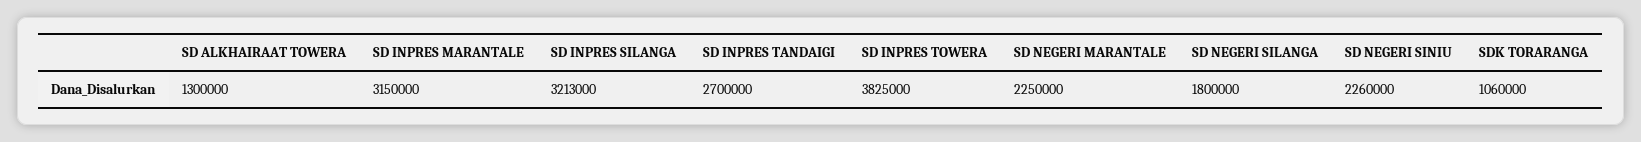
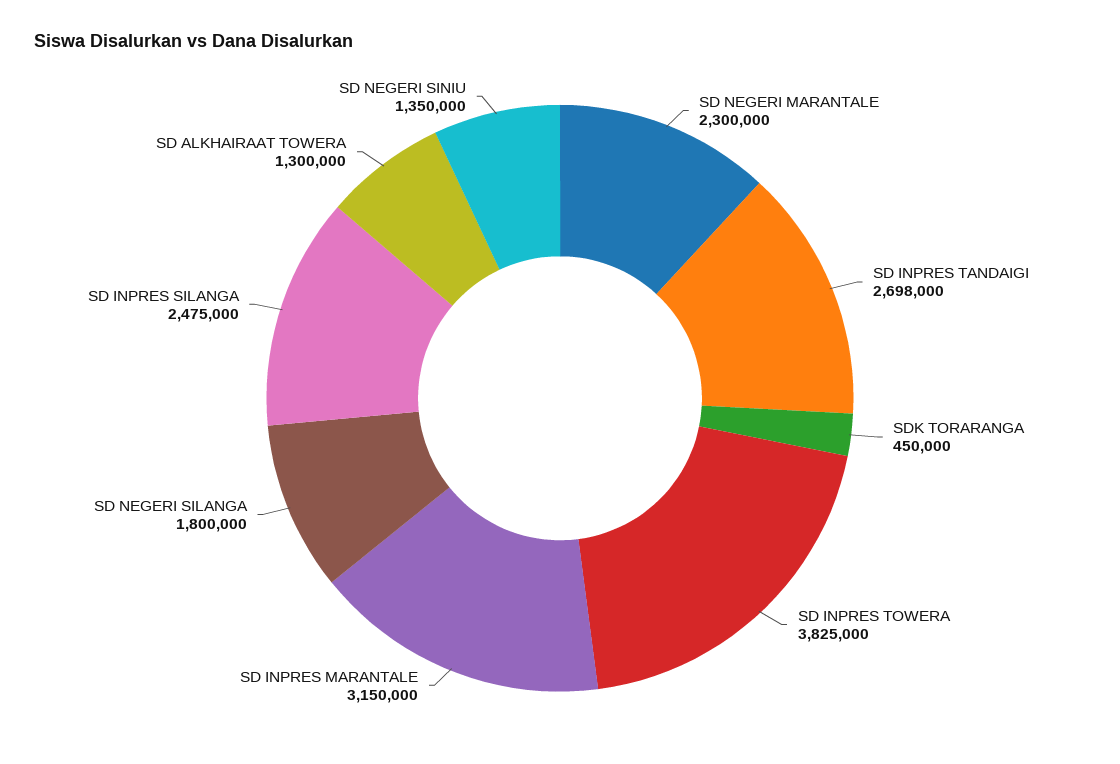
  {
    "SD ALKHAIRAAT TOWERA": 1300000,
    "SD INPRES MARANTALE": 3150000,
-   "SD INPRES SILANGA": 3213000,
+   "SD INPRES SILANGA": 2475000,
-   "SD INPRES TANDAIGI": 2700000,
+   "SD INPRES TANDAIGI": 2698000,
    "SD INPRES TOWERA": 3825000,
-   "SD NEGERI MARANTALE": 2250000,
+   "SD NEGERI MARANTALE": 2300000,
    "SD NEGERI SILANGA": 1800000,
-   "SD NEGERI SINIU": 2260000,
+   "SD NEGERI SINIU": 1350000,
-   "SDK TORARANGA": 1060000
+   "SDK TORARANGA": 450000
  }

